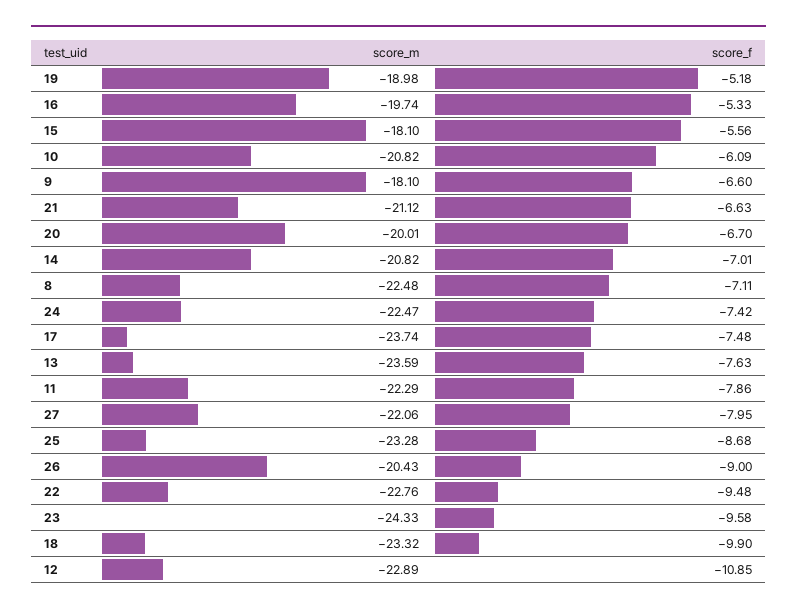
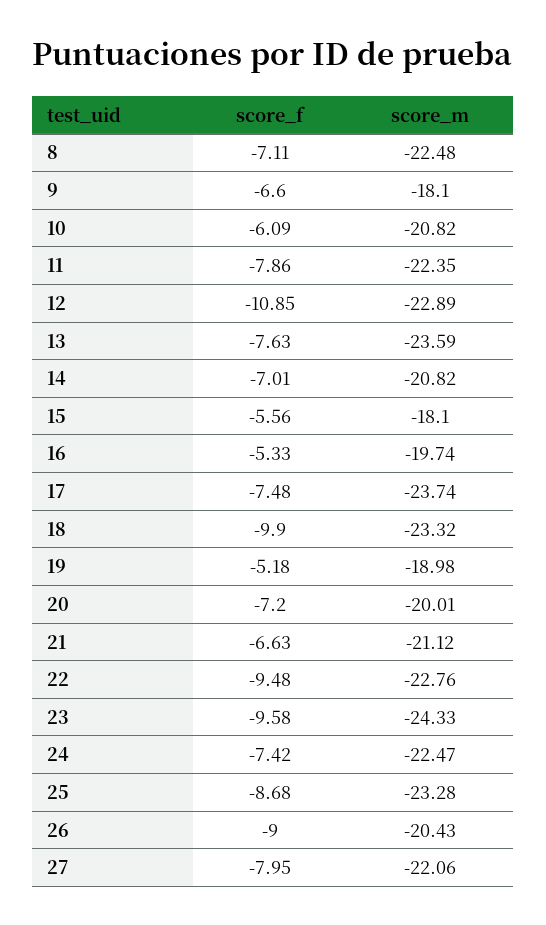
  {
    "score_m": {
      "19": -18.98,
      "16": -19.74,
      "15": -18.1,
      "10": -20.82,
      "9": -18.1,
      "21": -21.12,
      "20": -20.01,
      "14": -20.82,
      "8": -22.48,
      "24": -22.47,
      "17": -23.74,
      "13": -23.59,
-     "11": -22.29,
+     "11": -22.35,
      "27": -22.06,
      "25": -23.28,
      "26": -20.43,
      "22": -22.76,
      "23": -24.33,
      "18": -23.32,
      "12": -22.89
    },
    "score_f": {
      "19": -5.18,
      "16": -5.33,
      "15": -5.56,
      "10": -6.09,
      "9": -6.6,
      "21": -6.63,
-     "20": -6.7,
+     "20": -7.2,
      "14": -7.01,
      "8": -7.11,
      "24": -7.42,
      "17": -7.48,
      "13": -7.63,
      "11": -7.86,
      "27": -7.95,
      "25": -8.68,
      "26": -9,
      "22": -9.48,
      "23": -9.58,
      "18": -9.9,
      "12": -10.85
    }
  }

